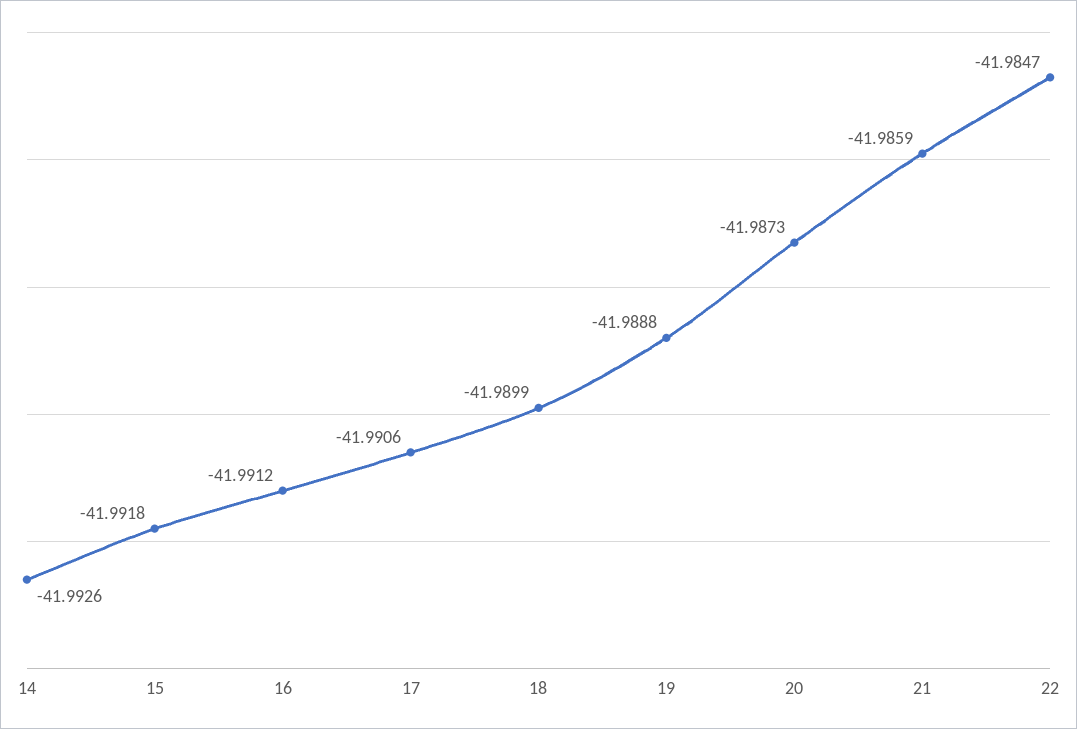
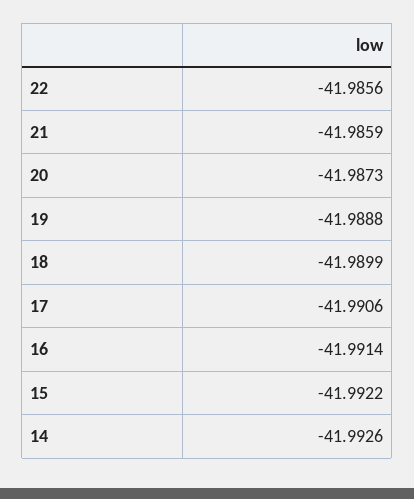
  {
    "14": -41.9926,
-   "15": -41.9918,
+   "15": -41.9922,
-   "16": -41.9912,
+   "16": -41.9914,
    "17": -41.9906,
    "18": -41.9899,
    "19": -41.9888,
    "20": -41.9873,
    "21": -41.9859,
-   "22": -41.9847
+   "22": -41.9856
  }

